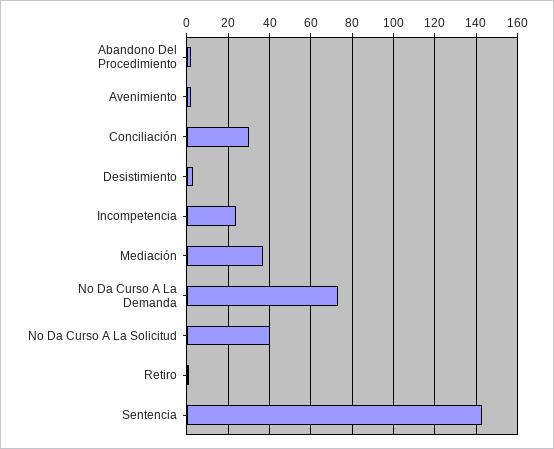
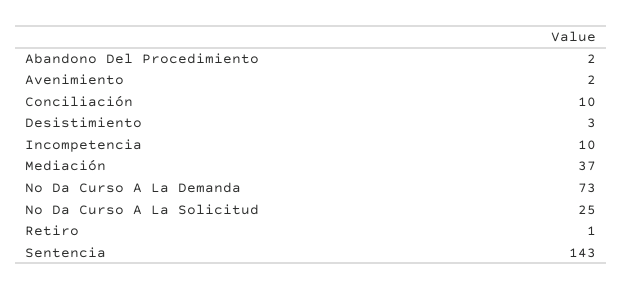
  {
    "Abandono Del Procedimiento": 2,
    "Avenimiento": 2,
-   "Conciliación": 30,
+   "Conciliación": 10,
    "Desistimiento": 3,
-   "Incompetencia": 25,
+   "Incompetencia": 10,
    "Mediación": 37,
    "No Da Curso A La Demanda": 73,
-   "No Da Curso A La Solicitud": 40,
+   "No Da Curso A La Solicitud": 25,
    "Retiro": 1,
    "Sentencia": 143
  }

